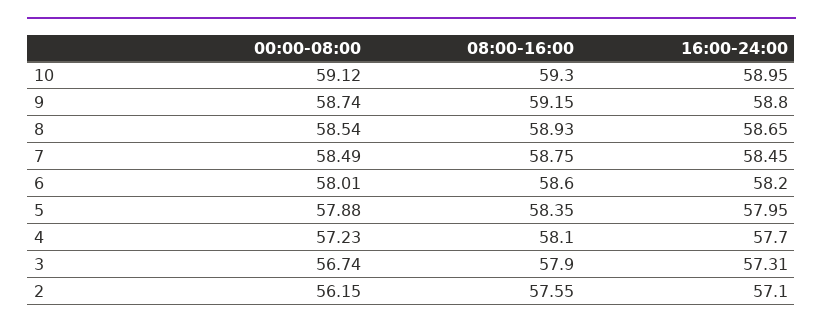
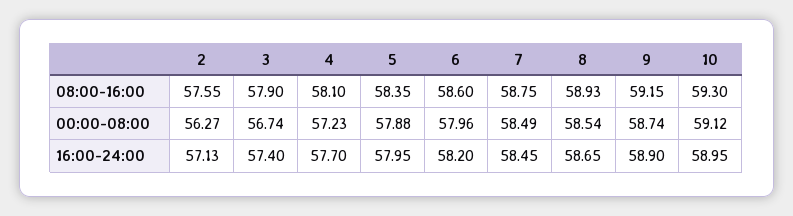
  {
    "00:00-08:00": {
      "10": 59.12,
      "9": 58.74,
      "8": 58.54,
      "7": 58.49,
-     "6": 58.01,
+     "6": 57.96,
      "5": 57.88,
      "4": 57.23,
      "3": 56.74,
-     "2": 56.15
+     "2": 56.27
    },
    "08:00-16:00": {
      "10": 59.3,
      "9": 59.15,
      "8": 58.93,
      "7": 58.75,
      "6": 58.6,
      "5": 58.35,
      "4": 58.1,
      "3": 57.9,
      "2": 57.55
    },
    "16:00-24:00": {
      "10": 58.95,
-     "9": 58.8,
+     "9": 58.9,
      "8": 58.65,
      "7": 58.45,
      "6": 58.2,
      "5": 57.95,
      "4": 57.7,
-     "3": 57.31,
+     "3": 57.4,
-     "2": 57.1
+     "2": 57.13
    }
  }

